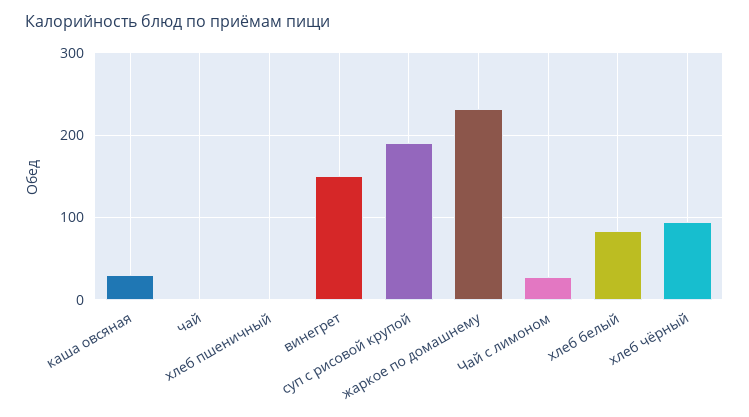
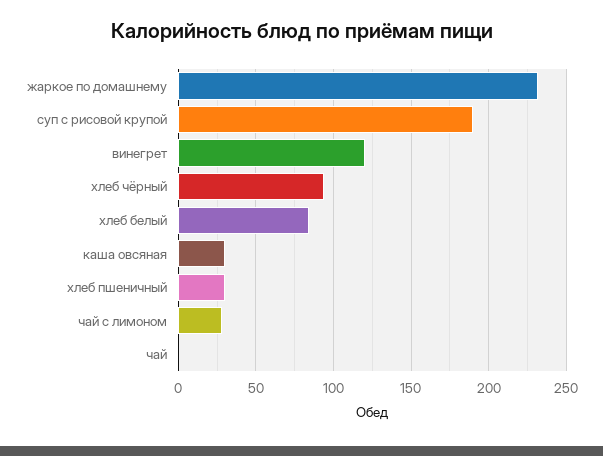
  {
    "каша овсяная": 30,
    "чай": 0,
-   "хлеб пшеничный": 0,
+   "хлеб пшеничный": 30,
-   "винегрет": 150,
+   "винегрет": 120,
    "суп с рисовой крупой": 190,
    "жаркое по домашнему": 230,
    "Чай с лимоном": 30,
    "хлеб белый": 85,
    "хлеб чёрный": 95
  }

